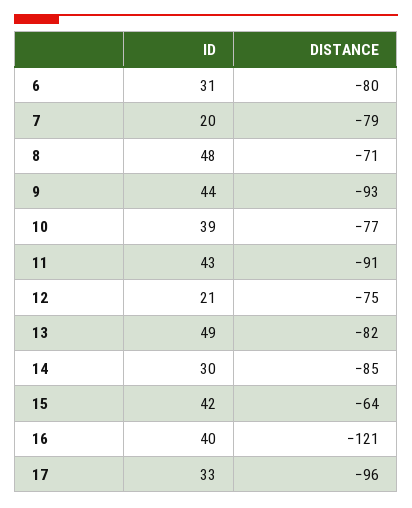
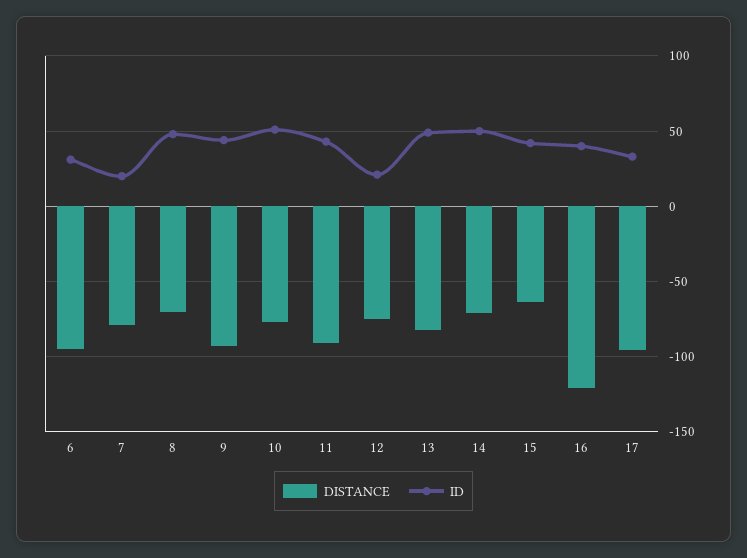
  {
    "ID": {
      "6": 31,
      "7": 20,
      "8": 48,
      "9": 44,
-     "10": 39,
+     "10": 50,
      "11": 43,
      "12": 21,
      "13": 49,
-     "14": 30,
+     "14": 50,
      "15": 42,
      "16": 40,
      "17": 33
    },
    "DISTANCE": {
-     "6": -80,
+     "6": -95,
      "7": -79,
      "8": -71,
      "9": -93,
      "10": -77,
      "11": -91,
      "12": -75,
      "13": -82,
-     "14": -85,
+     "14": -70,
      "15": -64,
      "16": -121,
      "17": -96
    }
  }

